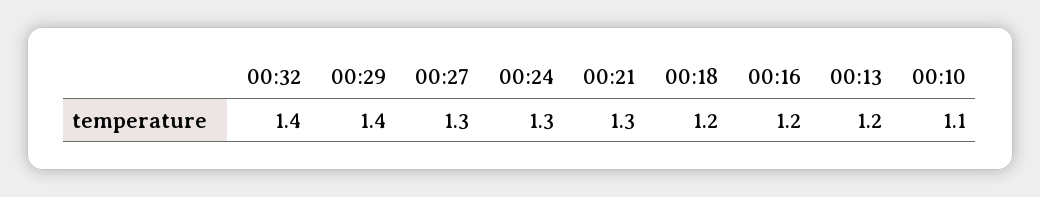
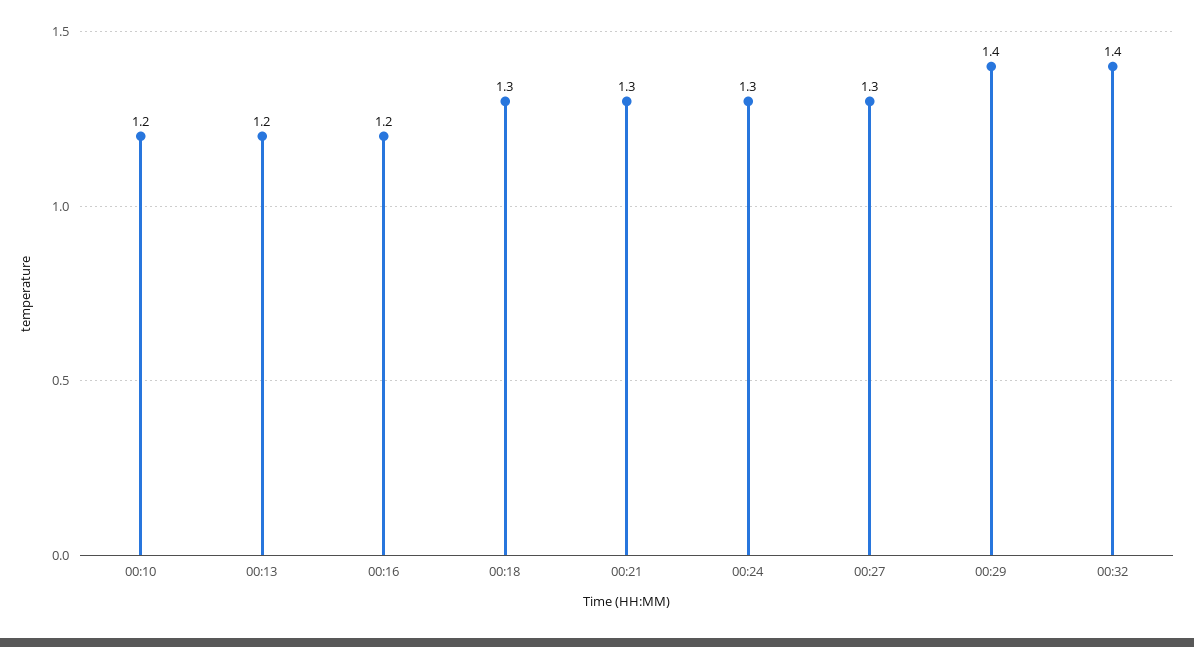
  {
    "00:32": 1.4,
    "00:29": 1.4,
    "00:27": 1.3,
    "00:24": 1.3,
    "00:21": 1.3,
-   "00:18": 1.2,
+   "00:18": 1.3,
    "00:16": 1.2,
    "00:13": 1.2,
-   "00:10": 1.1
+   "00:10": 1.2
  }

